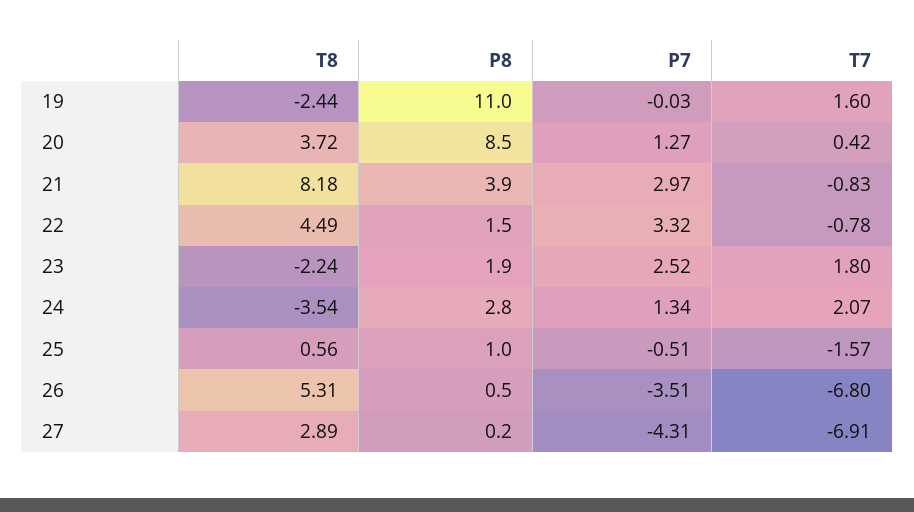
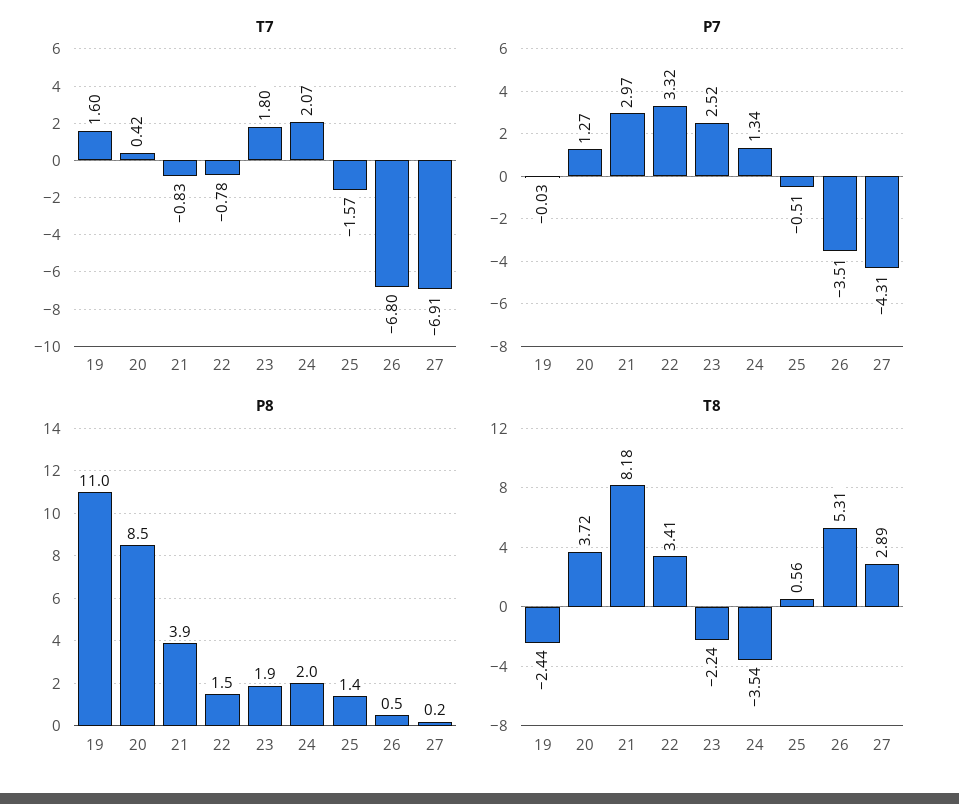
  {
    "T8": {
      "19": -2.44,
      "20": 3.72,
      "21": 8.18,
-     "22": 4.49,
+     "22": 3.41,
      "23": -2.24,
      "24": -3.54,
      "25": 0.56,
      "26": 5.31,
      "27": 2.89
    },
    "P8": {
      "19": 11,
      "20": 8.5,
      "21": 3.9,
      "22": 1.5,
      "23": 1.9,
-     "24": 2.8,
+     "24": 2,
-     "25": 1,
+     "25": 1.4,
      "26": 0.5,
      "27": 0.2
    },
    "P7": {
      "19": -0.03,
      "20": 1.27,
      "21": 2.97,
      "22": 3.32,
      "23": 2.52,
      "24": 1.34,
      "25": -0.51,
      "26": -3.51,
      "27": -4.31
    },
    "T7": {
      "19": 1.6,
      "20": 0.42,
      "21": -0.83,
      "22": -0.78,
      "23": 1.8,
      "24": 2.07,
      "25": -1.57,
      "26": -6.8,
      "27": -6.91
    }
  }

